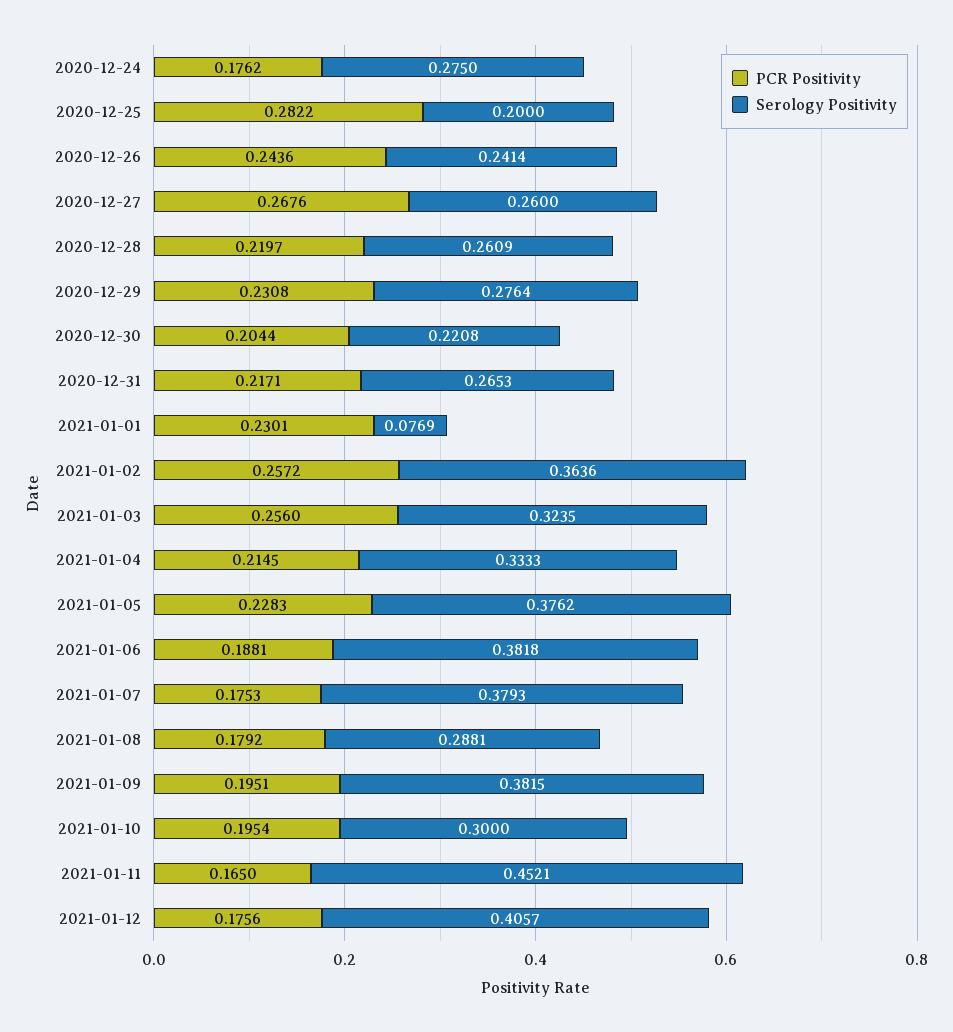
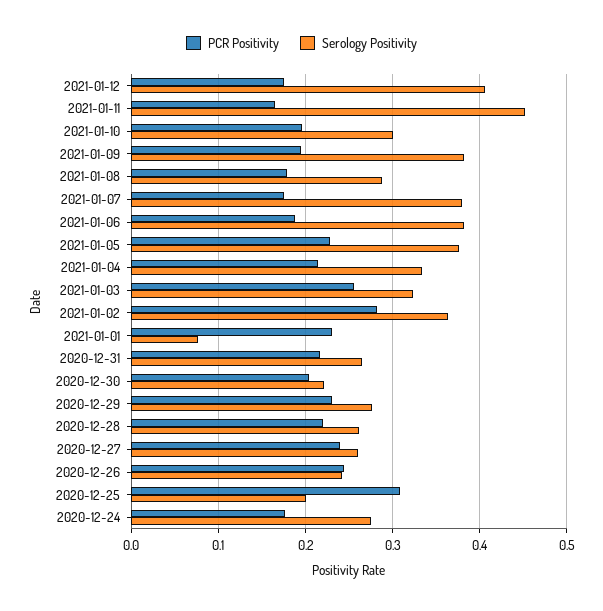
  {
    "PCR Positivity": {
      "2020-12-24": 0.1762,
-     "2020-12-25": 0.2822,
+     "2020-12-25": 0.31,
      "2020-12-26": 0.2436,
-     "2020-12-27": 0.2676,
+     "2020-12-27": 0.24,
      "2020-12-28": 0.2197,
      "2020-12-29": 0.2308,
      "2020-12-30": 0.2044,
      "2020-12-31": 0.2171,
      "2021-01-01": 0.2301,
-     "2021-01-02": 0.2572,
+     "2021-01-02": 0.28,
      "2021-01-03": 0.256,
      "2021-01-04": 0.2145,
      "2021-01-05": 0.2283,
      "2021-01-06": 0.1881,
      "2021-01-07": 0.1753,
      "2021-01-08": 0.1792,
      "2021-01-09": 0.1951,
      "2021-01-10": 0.1954,
      "2021-01-11": 0.165,
      "2021-01-12": 0.1756
    },
    "Serology Positivity": {
      "2020-12-24": 0.275,
      "2020-12-25": 0.2,
      "2020-12-26": 0.2414,
      "2020-12-27": 0.26,
      "2020-12-28": 0.2609,
      "2020-12-29": 0.2764,
      "2020-12-30": 0.2208,
      "2020-12-31": 0.2653,
      "2021-01-01": 0.0769,
      "2021-01-02": 0.3636,
      "2021-01-03": 0.3235,
      "2021-01-04": 0.3333,
      "2021-01-05": 0.3762,
      "2021-01-06": 0.3818,
      "2021-01-07": 0.3793,
      "2021-01-08": 0.2881,
      "2021-01-09": 0.3815,
      "2021-01-10": 0.3,
      "2021-01-11": 0.4521,
      "2021-01-12": 0.4057
    }
  }

